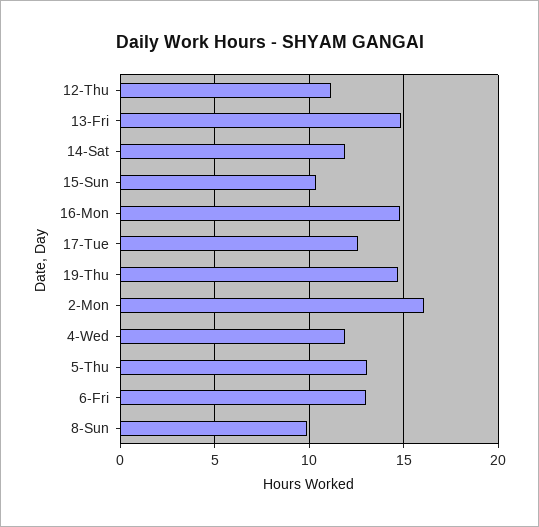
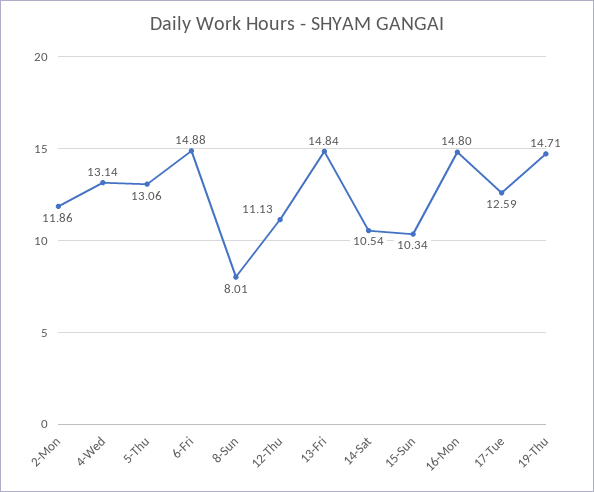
  {
    "12-Thu": 11.13,
    "13-Fri": 14.84,
-   "14-Sat": 12,
+   "14-Sat": 10.54,
    "15-Sun": 10.34,
    "16-Mon": 14.8,
    "17-Tue": 12.59,
    "19-Thu": 14.71,
-   "2-Mon": 16,
+   "2-Mon": 11.86,
-   "4-Wed": 12,
+   "4-Wed": 13.14,
    "5-Thu": 13.06,
-   "6-Fri": 13,
+   "6-Fri": 14.88,
-   "8-Sun": 10
+   "8-Sun": 8.01
  }

